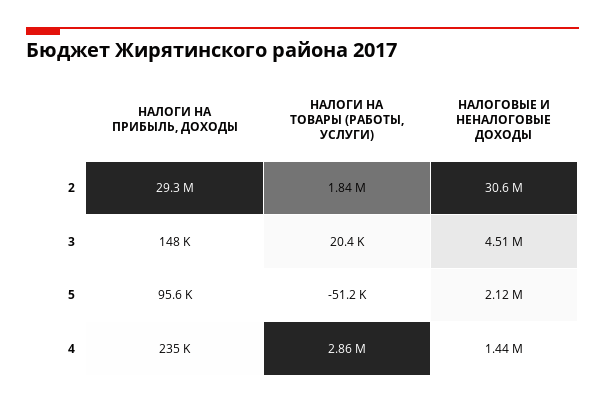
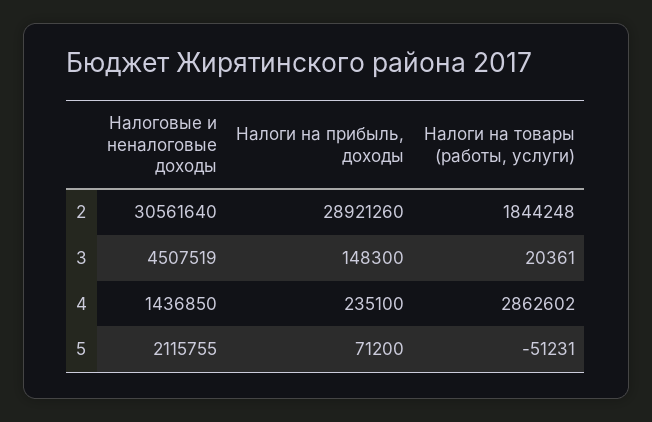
  {
    "НАЛОГИ НА ПРИБЫЛЬ, ДОХОДЫ": {
-     "2": 29300000,
+     "2": 28921260,
      "3": 148300,
-     "5": 95600,
+     "5": 71200,
      "4": 235100
    },
    "НАЛОГИ НА ТОВАРЫ (РАБОТЫ, УСЛУГИ)": {
      "2": 1844248,
      "3": 20361,
      "5": -51231,
      "4": 2862602
    },
    "НАЛОГОВЫЕ И НЕНАЛОГОВЫЕ ДОХОДЫ": {
      "2": 30561640,
      "3": 4507519,
      "5": 2115755,
      "4": 1436850
    }
  }

